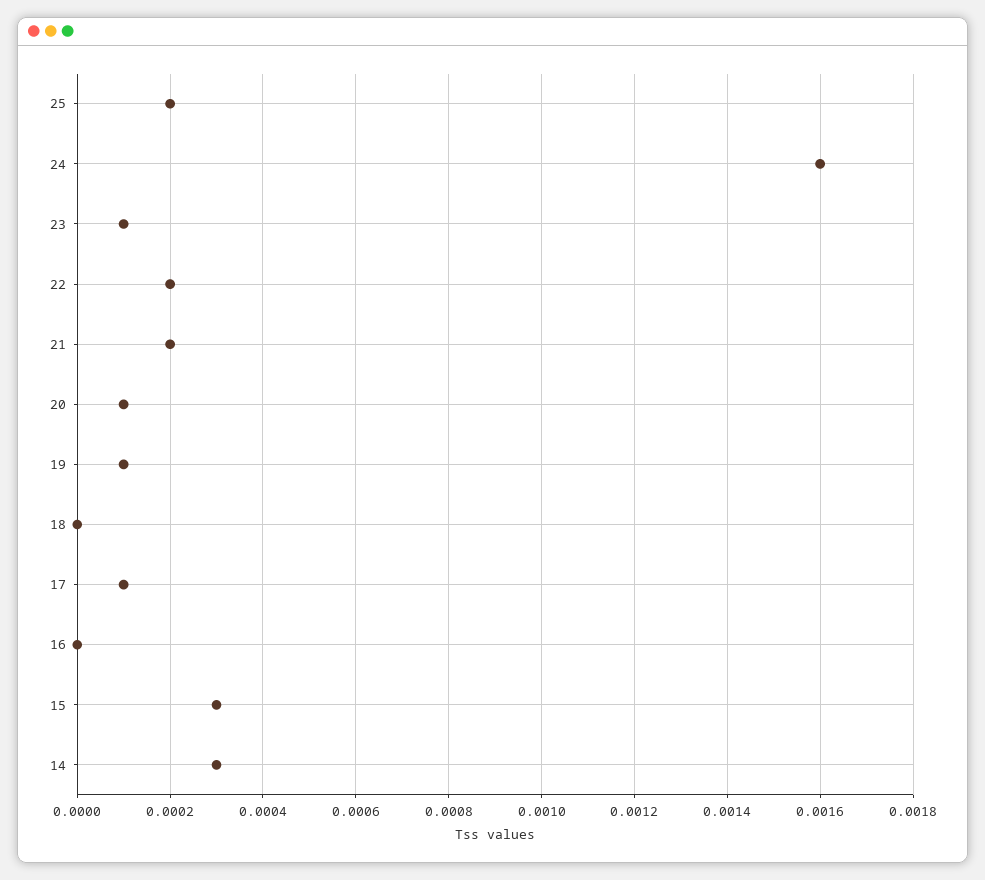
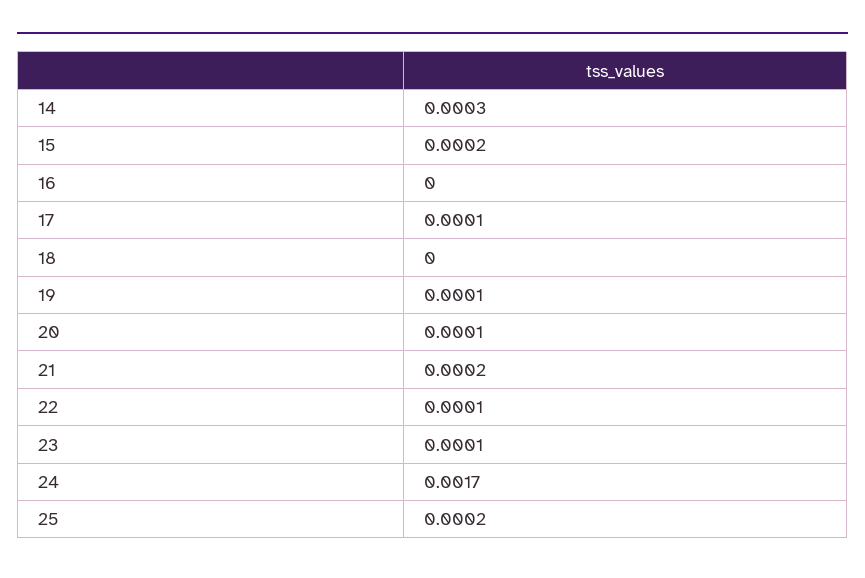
  {
    "25": 0.0002,
-   "24": 0.0016,
+   "24": 0.0017,
    "23": 0.0001,
-   "22": 0.0002,
+   "22": 0.0001,
    "21": 0.0002,
    "20": 0.0001,
    "19": 0.0001,
    "18": 0,
    "17": 0.0001,
    "16": 0,
-   "15": 0.0003,
+   "15": 0.0002,
    "14": 0.0003
  }

